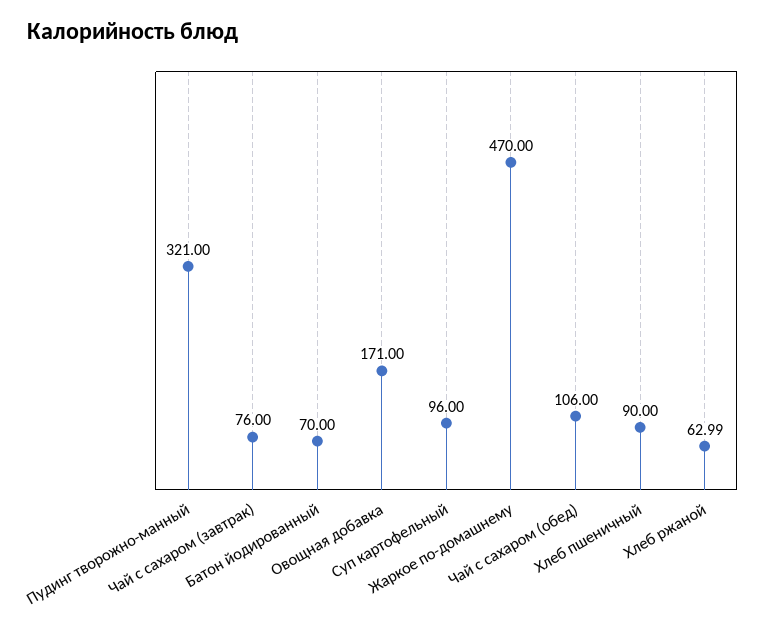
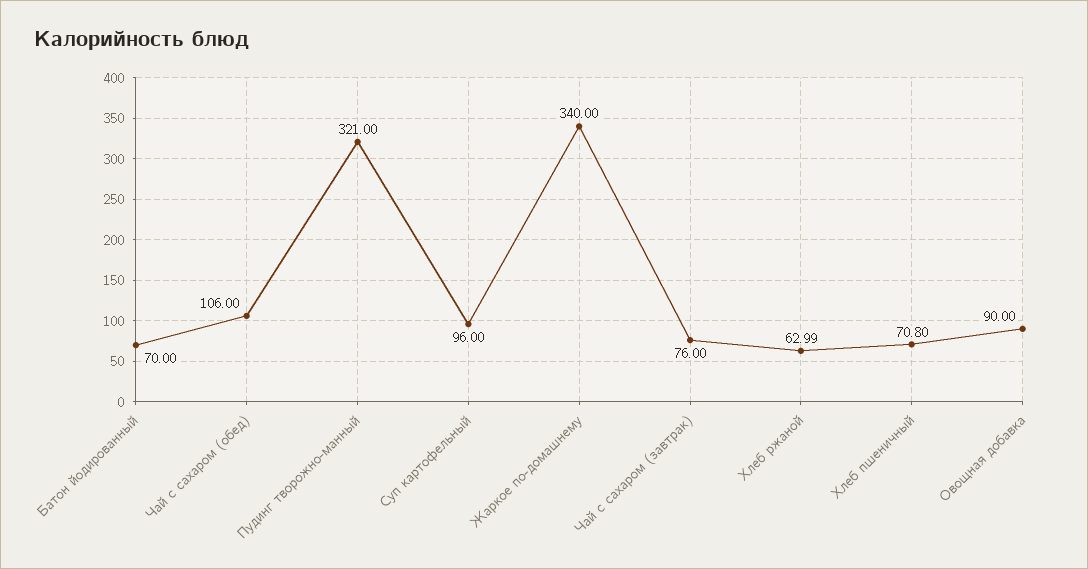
  {
    "Пудинг творожно-манный": 321,
    "Чай с сахаром (завтрак)": 76,
    "Батон йодированный": 70,
-   "Овощная добавка": 171,
+   "Овощная добавка": 90,
    "Суп картофельный": 96,
-   "Жаркое по-домашнему": 470,
+   "Жаркое по-домашнему": 340,
    "Чай с сахаром (обед)": 106,
-   "Хлеб пшеничный": 90,
+   "Хлеб пшеничный": 70.8,
    "Хлеб ржаной": 62.99
  }

